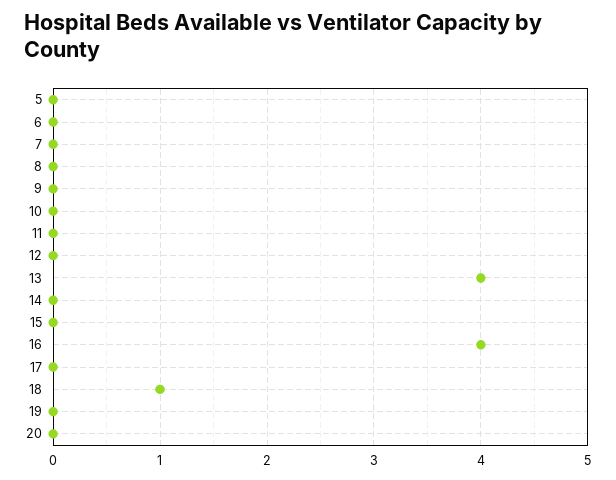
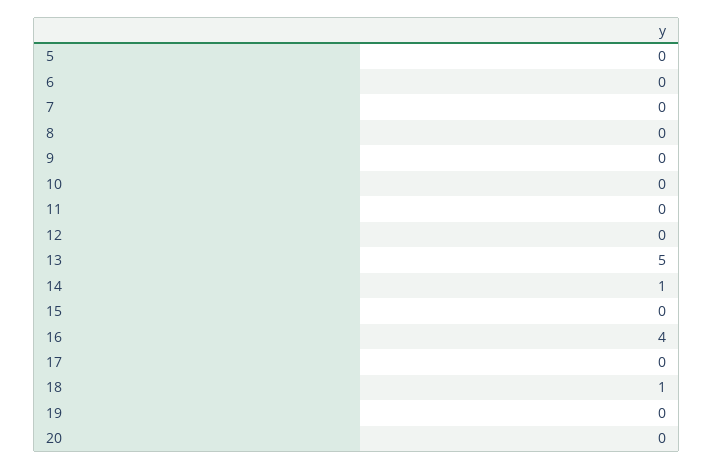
  {
    "5": 0,
    "6": 0,
    "7": 0,
    "8": 0,
    "9": 0,
    "10": 0,
    "11": 0,
    "12": 0,
-   "13": 4,
+   "13": 5,
-   "14": 0,
+   "14": 1,
    "15": 0,
    "16": 4,
    "17": 0,
    "18": 1,
    "19": 0,
    "20": 0
  }

